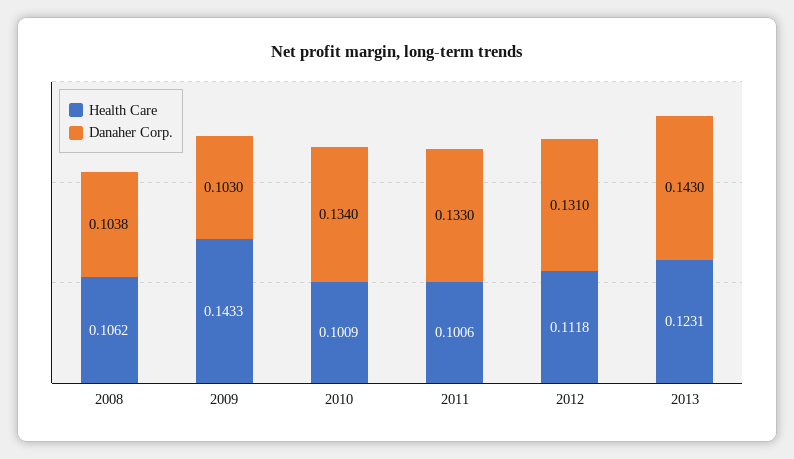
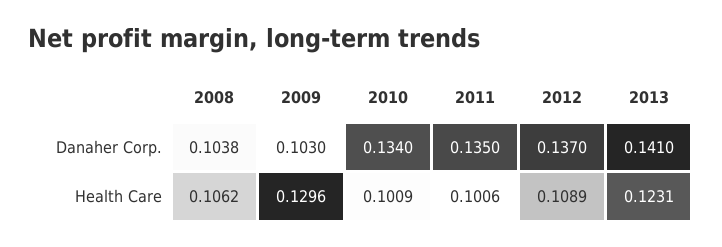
  {
    "Health Care": {
      "2008": 0.1062,
-     "2009": 0.1433,
+     "2009": 0.1296,
      "2010": 0.1009,
      "2011": 0.1006,
-     "2012": 0.1118,
+     "2012": 0.1089,
      "2013": 0.1231
    },
    "Danaher Corp.": {
      "2008": 0.1038,
      "2009": 0.103,
      "2010": 0.134,
-     "2011": 0.133,
+     "2011": 0.135,
-     "2012": 0.131,
+     "2012": 0.137,
-     "2013": 0.143
+     "2013": 0.141
    }
  }

